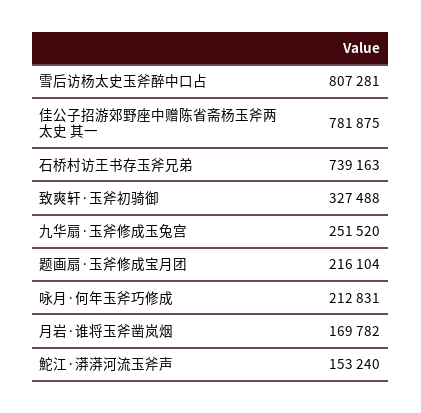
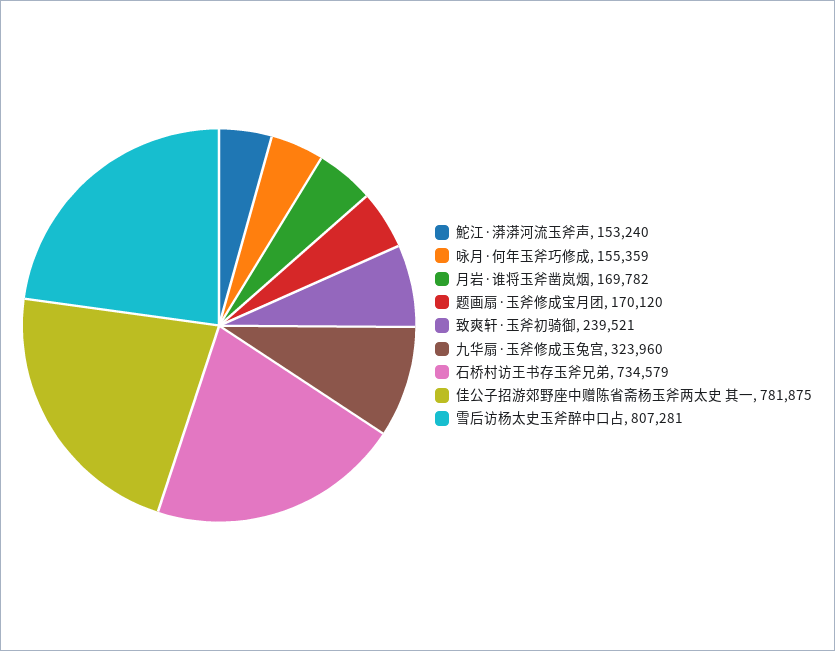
  {
    "雪后访杨太史玉斧醉中口占": 807281,
    "佳公子招游郊野座中赠陈省斋杨玉斧两太史 其一": 781875,
-   "石桥村访王书存玉斧兄弟": 739163,
+   "石桥村访王书存玉斧兄弟": 734579,
-   "致爽轩·玉斧初骑御": 327488,
+   "致爽轩·玉斧初骑御": 239521,
-   "九华扇·玉斧修成玉兔宫": 251520,
+   "九华扇·玉斧修成玉兔宫": 323960,
-   "题画扇·玉斧修成宝月团": 216104,
+   "题画扇·玉斧修成宝月团": 170120,
-   "咏月·何年玉斧巧修成": 212831,
+   "咏月·何年玉斧巧修成": 155359,
    "月岩·谁将玉斧凿岚烟": 169782,
    "鮀江·漭漭河流玉斧声": 153240
  }

